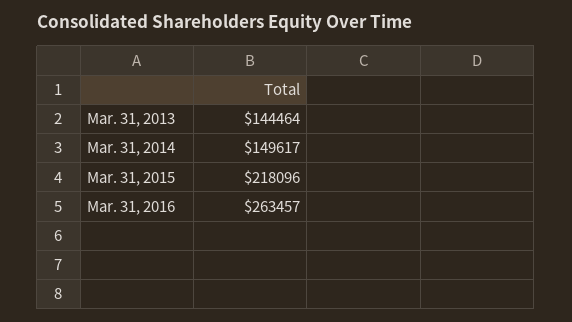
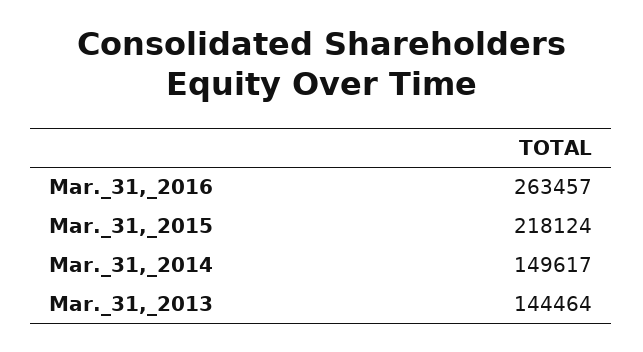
  {
    "Mar. 31, 2013": 144464,
    "Mar. 31, 2014": 149617,
-   "Mar. 31, 2015": 218096,
+   "Mar. 31, 2015": 218124,
    "Mar. 31, 2016": 263457
  }

